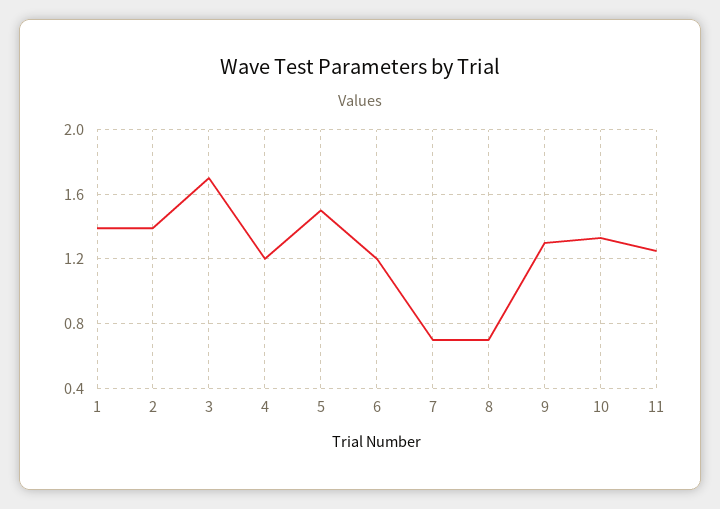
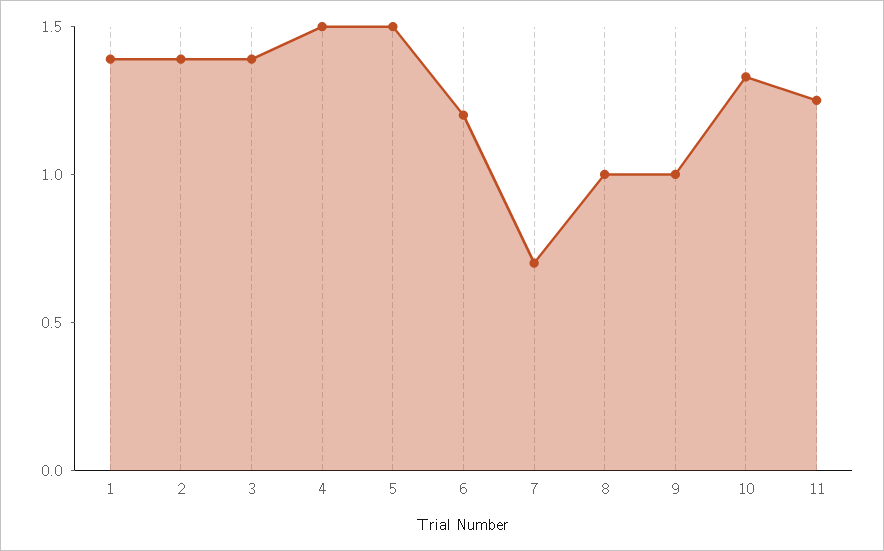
  {
    "1": 1.4,
    "2": 1.4,
-   "3": 1.7,
+   "3": 1.4,
-   "4": 1.2,
+   "4": 1.5,
    "5": 1.5,
    "6": 1.2,
    "7": 0.7,
-   "8": 0.7,
+   "8": 1,
-   "9": 1.3,
+   "9": 1,
    "10": 1.35,
    "11": 1.25
  }

